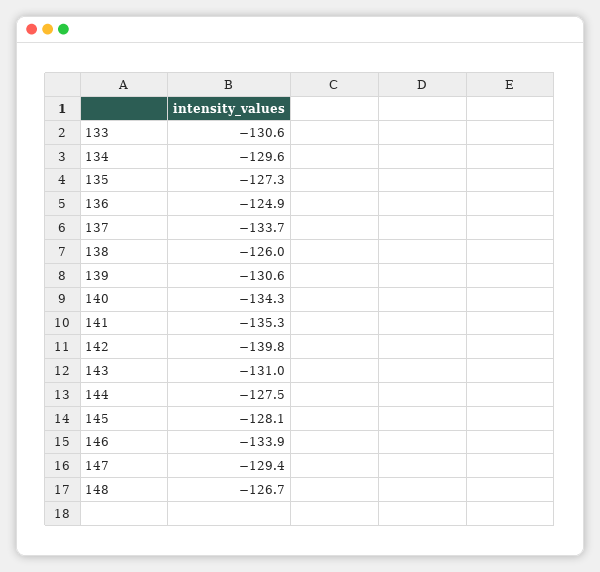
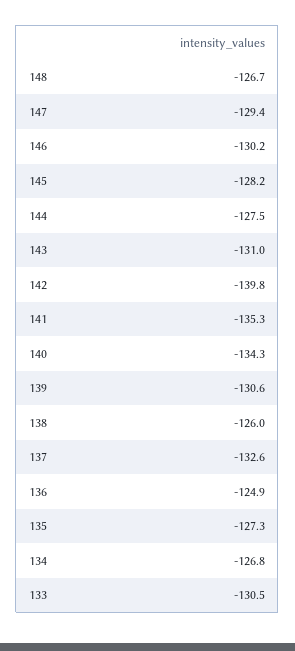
  {
-   "133": -130.6,
+   "133": -130.5,
-   "134": -129.6,
+   "134": -126.8,
    "135": -127.3,
    "136": -124.9,
-   "137": -133.7,
+   "137": -132.6,
    "138": -126,
    "139": -130.6,
    "140": -134.3,
    "141": -135.3,
    "142": -139.8,
    "143": -131,
    "144": -127.5,
-   "145": -128.1,
+   "145": -128.2,
-   "146": -133.9,
+   "146": -130.2,
    "147": -129.4,
    "148": -126.7
  }

